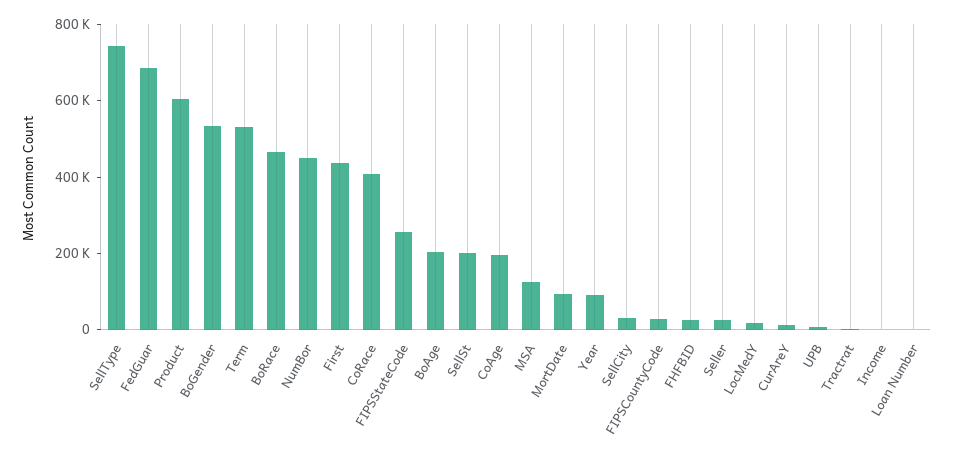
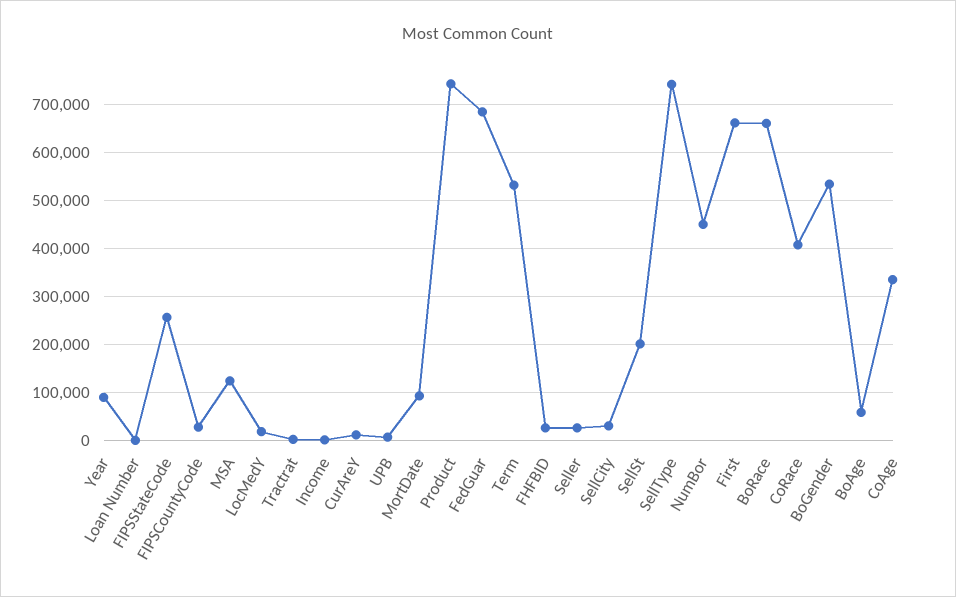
  {
    "SellType": 740000,
    "FedGuar": 680000,
-   "Product": 600000,
+   "Product": 740000,
    "BoGender": 540000,
    "Term": 540000,
-   "BoRace": 450000,
+   "BoRace": 660000,
    "NumBor": 460000,
-   "First": 450000,
+   "First": 660000,
    "CoRace": 400000,
    "FIPSStateCode": 260000,
-   "BoAge": 200000,
+   "BoAge": 60000,
    "SellSt": 200000,
-   "CoAge": 200000,
+   "CoAge": 340000,
    "MSA": 120000,
    "MortDate": 100000,
    "Year": 80000,
    "SellCity": 40000,
    "FIPSCountyCode": 20000,
    "FHFBID": 20000,
    "Seller": 20000,
    "LocMedY": 20000,
    "CurAreY": 20000,
    "UPB": 0,
    "Tractrat": 0,
    "Income": 0,
    "Loan Number": 0
  }

